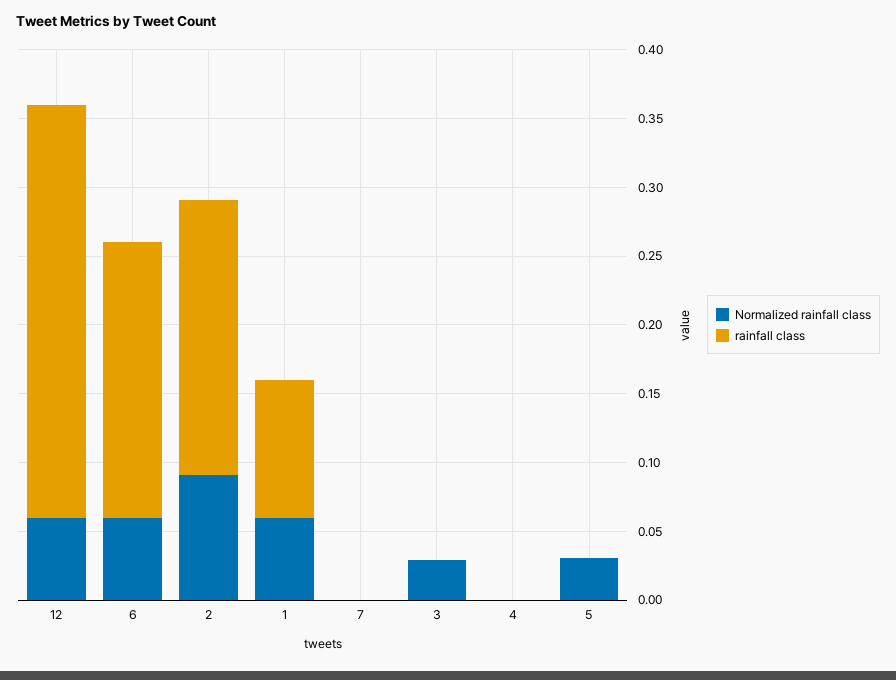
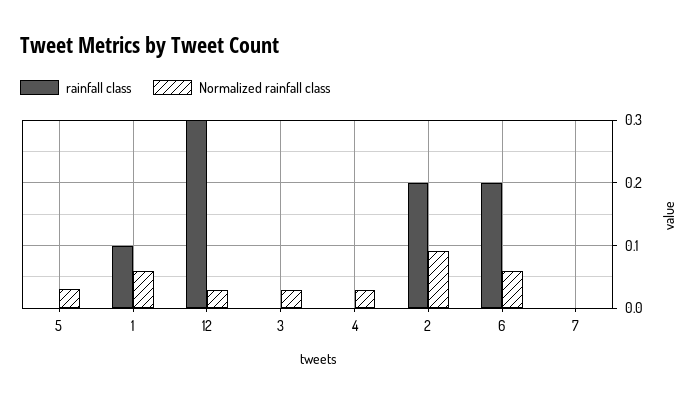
  {
    "Normalized rainfall class": {
-     "12": 0.06,
+     "12": 0.03,
      "6": 0.06,
      "2": 0.09,
      "1": 0.06,
      "7": 0,
      "3": 0.03,
-     "4": 0,
+     "4": 0.03,
      "5": 0.03
    },
    "rainfall class": {
      "12": 0.3,
      "6": 0.2,
      "2": 0.2,
      "1": 0.1,
      "7": 0,
      "3": 0,
      "4": 0,
      "5": 0
    }
  }

